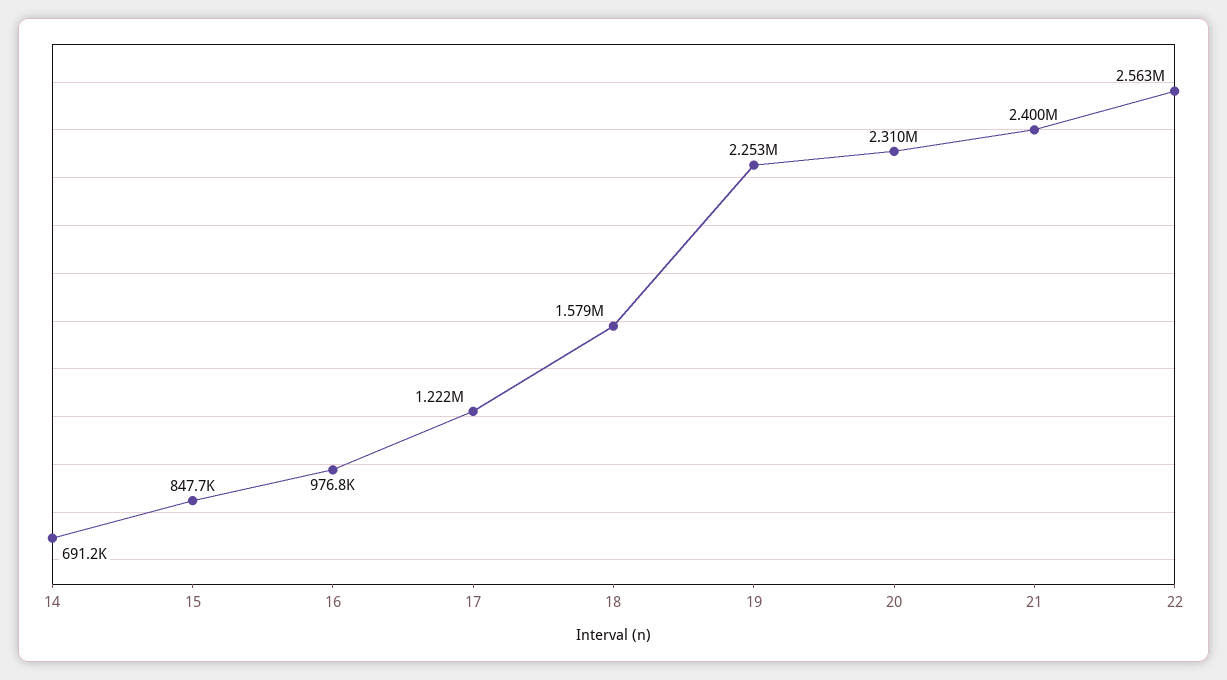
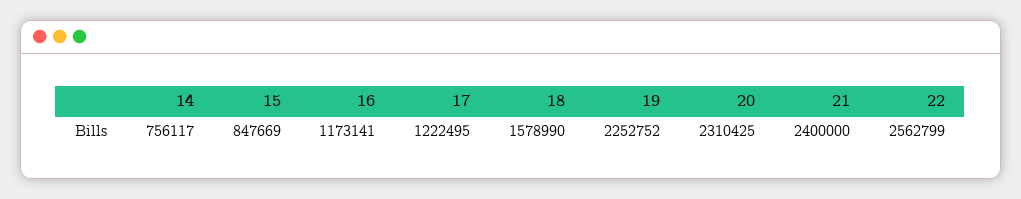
  {
-   "14": 691200,
+   "14": 756117,
    "15": 847669,
-   "16": 976800,
+   "16": 1173141,
    "17": 1222495,
    "18": 1578990,
    "19": 2252752,
    "20": 2310425,
    "21": 2400000,
    "22": 2562799
  }

